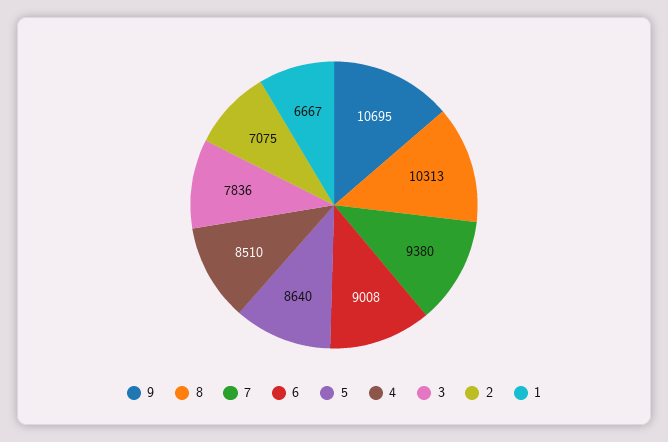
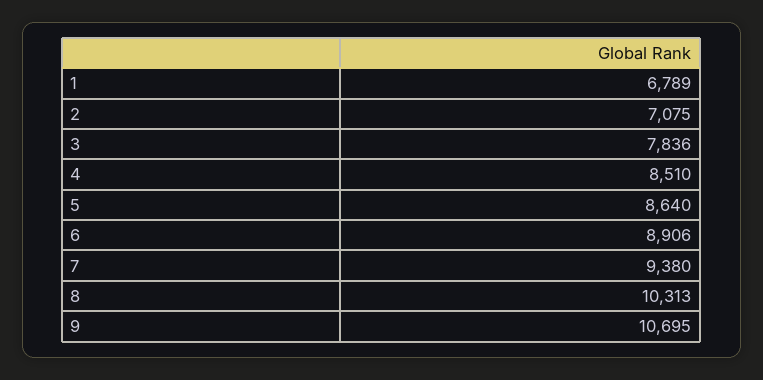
  {
    "9": 10695,
    "8": 10313,
    "7": 9380,
-   "6": 9008,
+   "6": 8906,
    "5": 8640,
    "4": 8510,
    "3": 7836,
    "2": 7075,
-   "1": 6667
+   "1": 6789
  }

